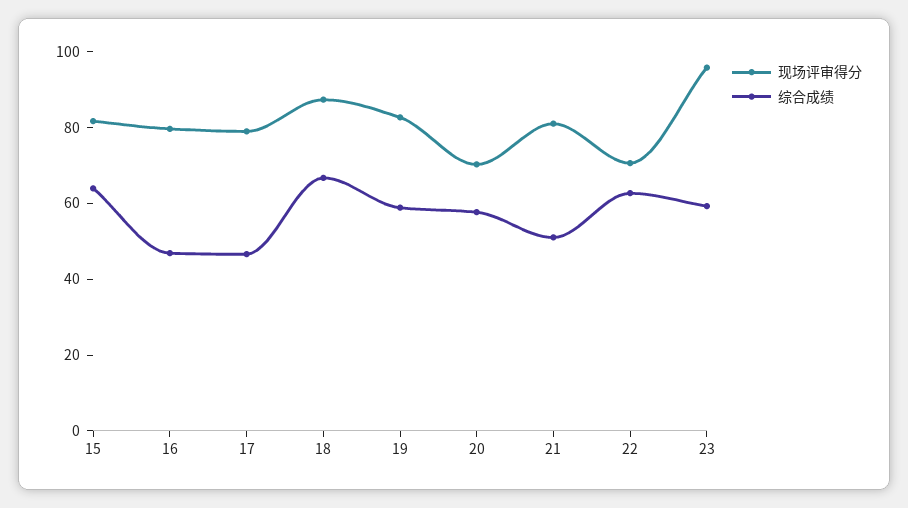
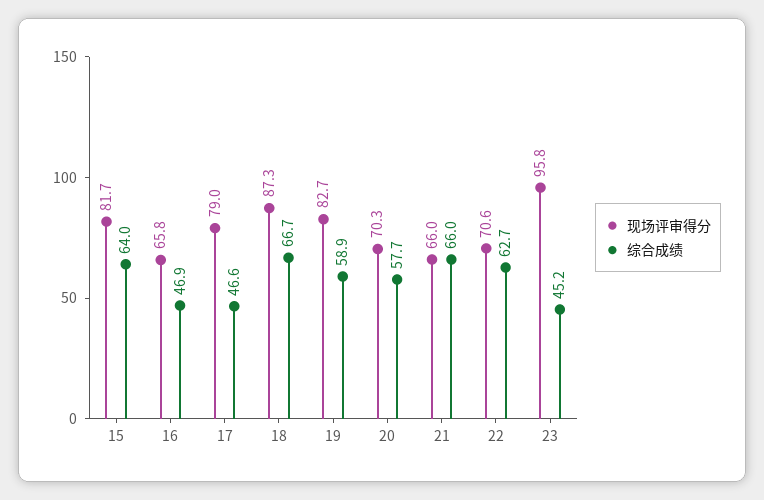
  {
    "现场评审得分": {
      "15": 81.7,
-     "16": 80,
+     "16": 65.8,
      "17": 79,
      "18": 87.3,
      "19": 82.7,
      "20": 70.3,
-     "21": 80,
+     "21": 66,
      "22": 70.6,
      "23": 95.8
    },
    "综合成绩": {
      "15": 64,
      "16": 46.9,
      "17": 46.6,
      "18": 66.7,
      "19": 58.9,
      "20": 57.7,
-     "21": 50,
+     "21": 66,
      "22": 62.7,
-     "23": 60
+     "23": 45.2
    }
  }

